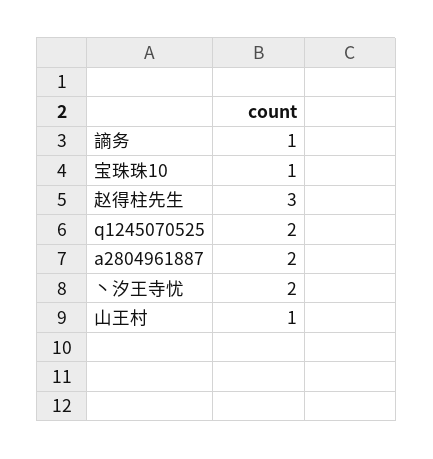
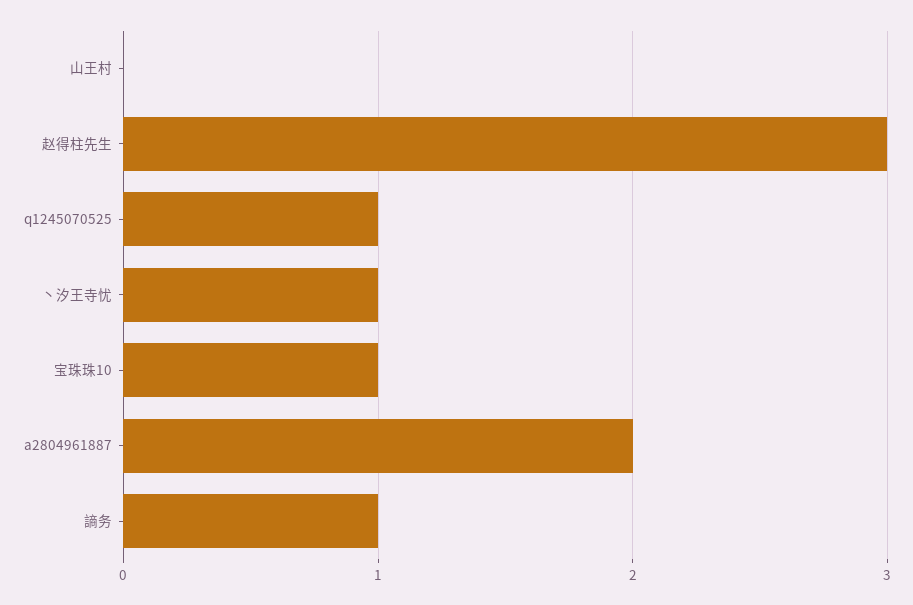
  {
    "謪务": 1,
    "宝珠珠10": 1,
    "赵得柱先生": 3,
-   "q1245070525": 2,
+   "q1245070525": 1,
    "a2804961887": 2,
-   "丶汐王寺忧": 2,
+   "丶汐王寺忧": 1,
-   "山王村": 1
+   "山王村": 0
  }

